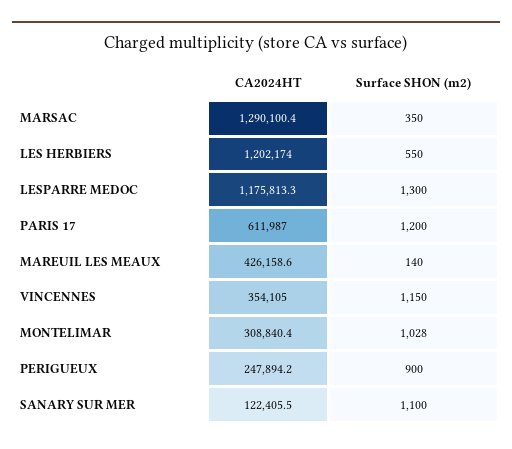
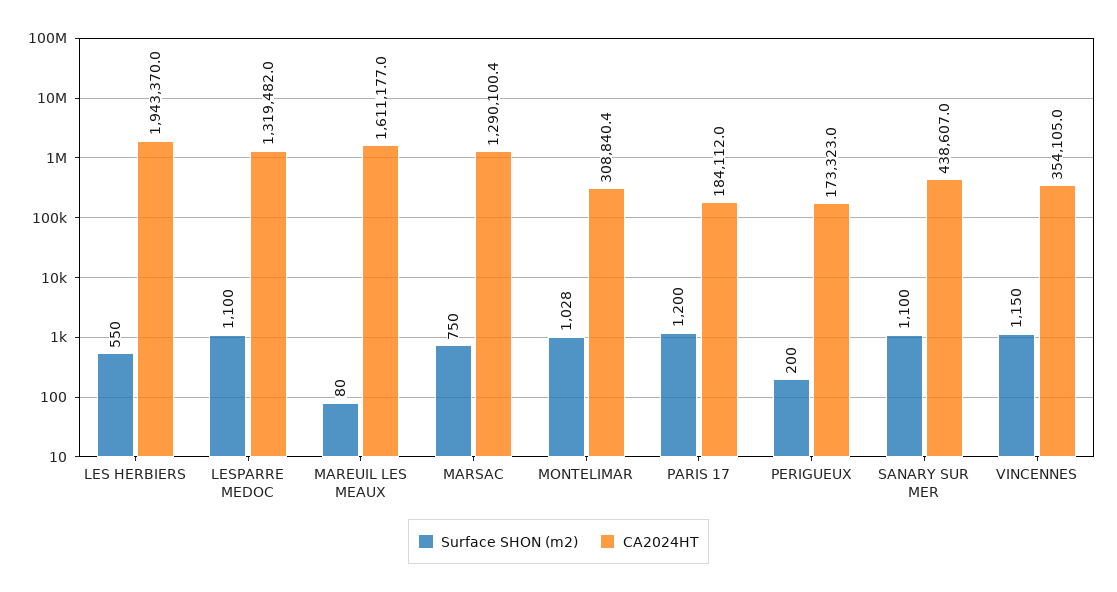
  {
    "CA2024HT": {
      "MARSAC": 1290100.4,
-     "LES HERBIERS": 1202174,
+     "LES HERBIERS": 1943370,
-     "LESPARRE MEDOC": 1175813.3,
+     "LESPARRE MEDOC": 1319482,
-     "PARIS 17": 611987,
+     "PARIS 17": 184112,
-     "MAREUIL LES MEAUX": 426158.6,
+     "MAREUIL LES MEAUX": 1611177,
      "VINCENNES": 354105,
      "MONTELIMAR": 308840.4,
-     "PERIGUEUX": 247894.2,
+     "PERIGUEUX": 173323,
-     "SANARY SUR MER": 122405.5
+     "SANARY SUR MER": 438607
    },
    "Surface SHON (m2)": {
-     "MARSAC": 350,
+     "MARSAC": 750,
      "LES HERBIERS": 550,
-     "LESPARRE MEDOC": 1300,
+     "LESPARRE MEDOC": 1100,
      "PARIS 17": 1200,
-     "MAREUIL LES MEAUX": 140,
+     "MAREUIL LES MEAUX": 80,
      "VINCENNES": 1150,
      "MONTELIMAR": 1028,
-     "PERIGUEUX": 900,
+     "PERIGUEUX": 200,
      "SANARY SUR MER": 1100
    }
  }

